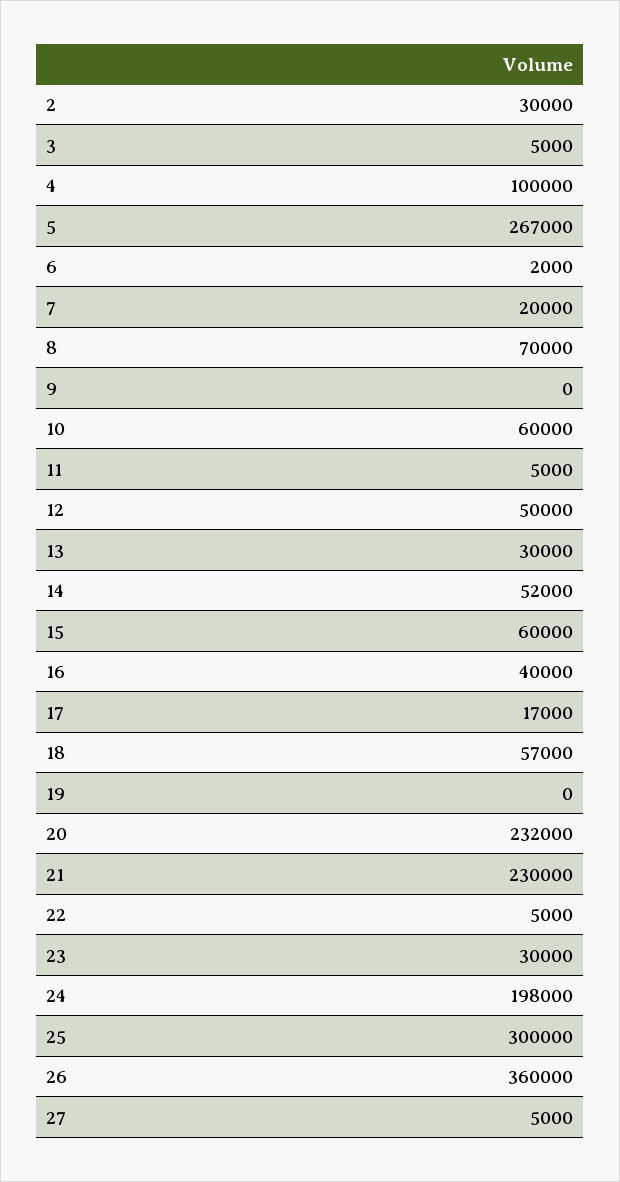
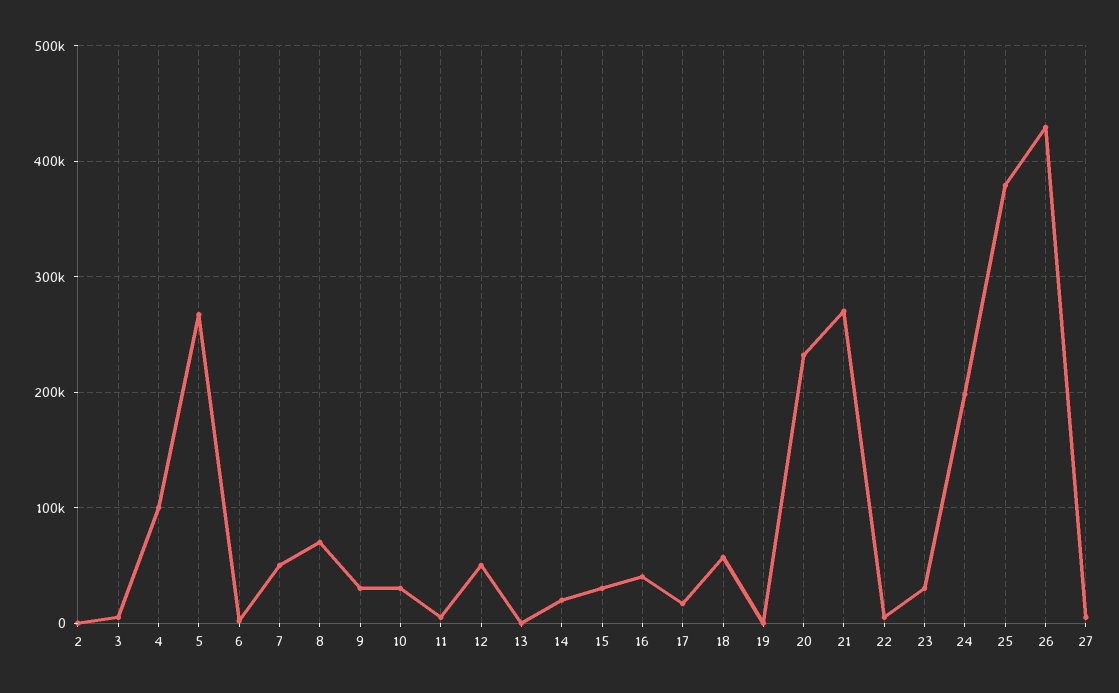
  {
-   "2": 30000,
+   "2": 0,
    "3": 5000,
    "4": 100000,
    "5": 267000,
    "6": 2000,
-   "7": 20000,
+   "7": 50000,
    "8": 70000,
-   "9": 0,
+   "9": 30000,
-   "10": 60000,
+   "10": 30000,
    "11": 5000,
    "12": 50000,
-   "13": 30000,
+   "13": 0,
-   "14": 52000,
+   "14": 20000,
-   "15": 60000,
+   "15": 30000,
    "16": 40000,
    "17": 17000,
    "18": 57000,
    "19": 0,
    "20": 232000,
-   "21": 230000,
+   "21": 270000,
    "22": 5000,
    "23": 30000,
    "24": 198000,
-   "25": 300000,
+   "25": 380000,
-   "26": 360000,
+   "26": 430000,
    "27": 5000
  }

